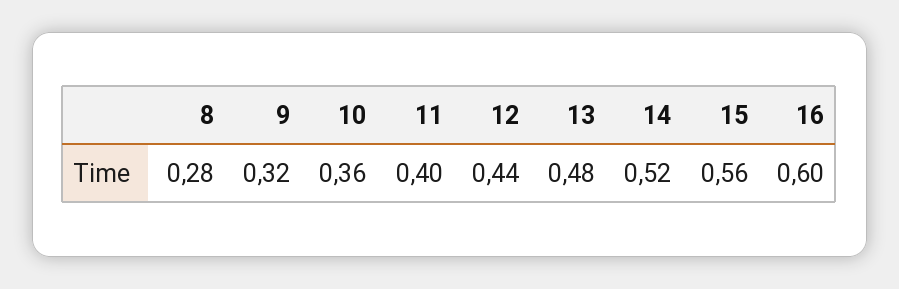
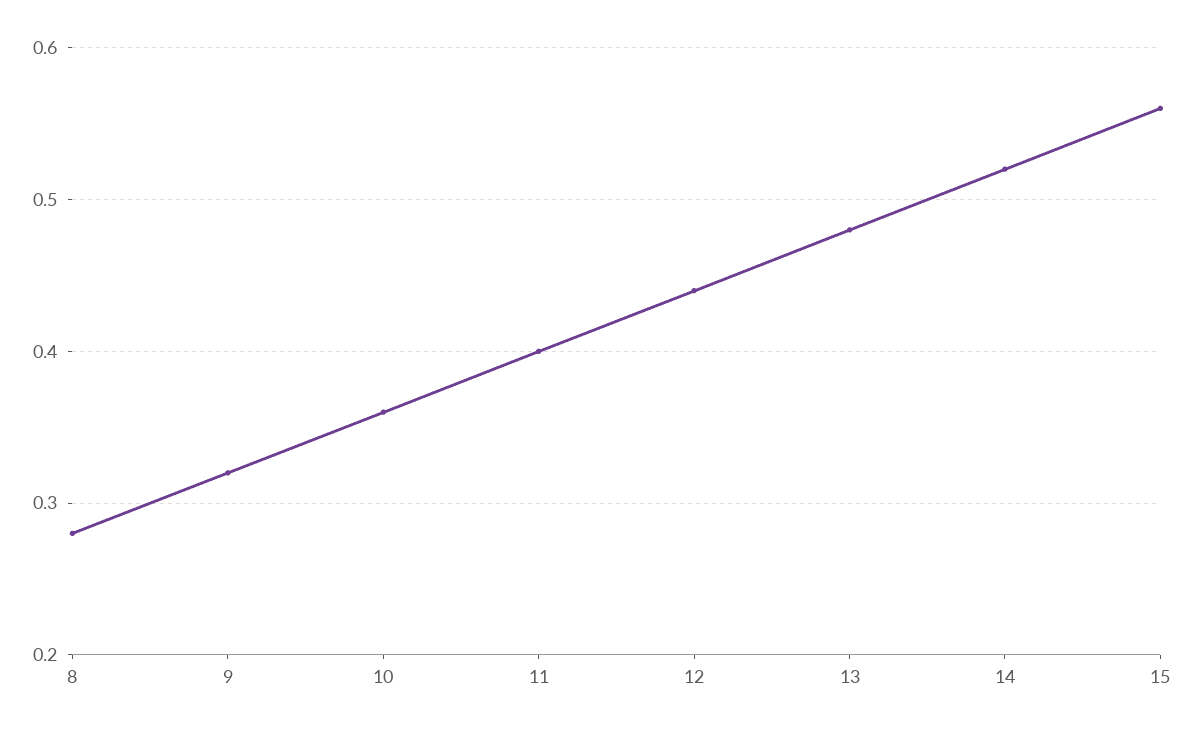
  {
    "8": 0.28,
    "9": 0.32,
    "10": 0.36,
    "11": 0.4,
    "12": 0.44,
    "13": 0.48,
    "14": 0.52,
-   "15": 0.56,
+   "15": 0.56
-   "16": 0.6
  }

